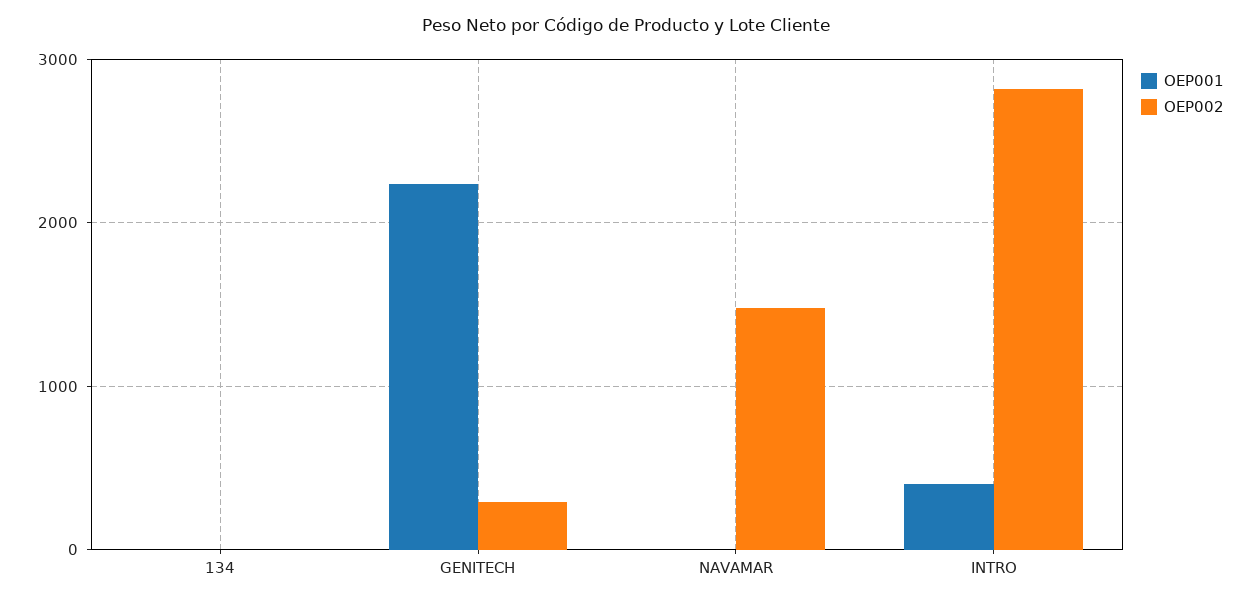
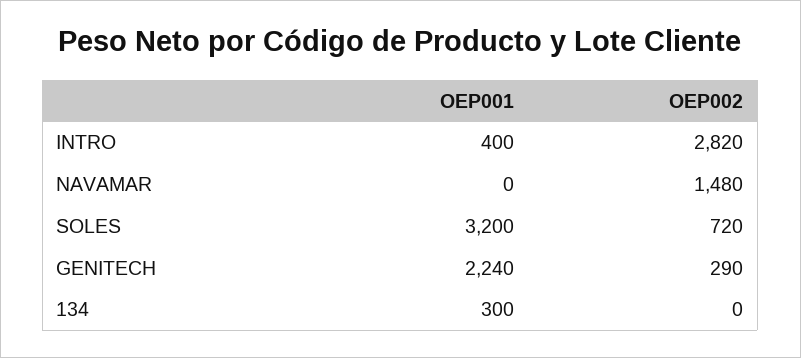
  {
    "OEP001": {
-     "134": 0,
+     "134": 300,
      "GENITECH": 2240,
      "NAVAMAR": 0,
-     "INTRO": 400
+     "INTRO": 400,
+     "SOLES": 3200
    },
    "OEP002": {
      "134": 0,
      "GENITECH": 290,
      "NAVAMAR": 1480,
-     "INTRO": 2820
+     "INTRO": 2820,
+     "SOLES": 720
    }
  }

